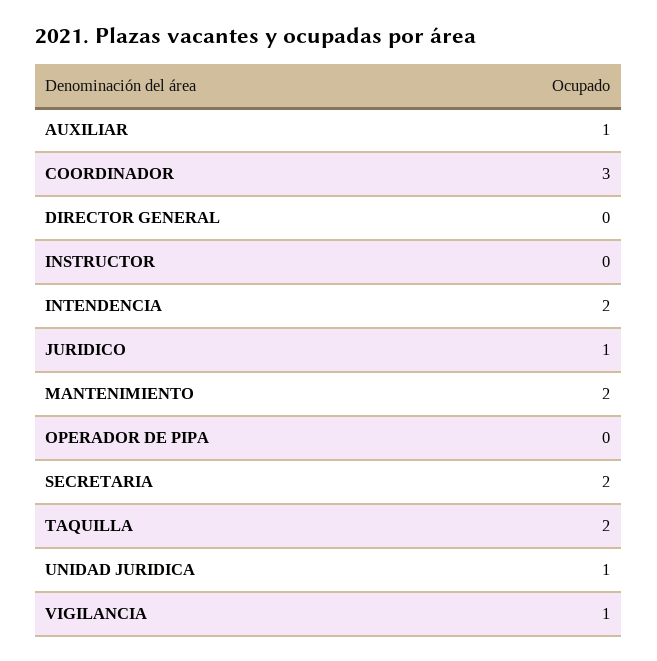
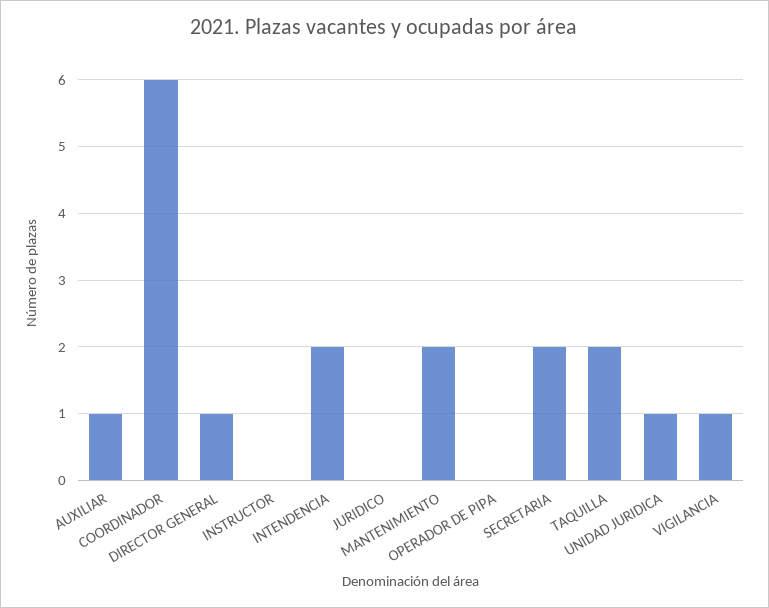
  {
    "AUXILIAR": 1,
-   "COORDINADOR": 3,
+   "COORDINADOR": 6,
-   "DIRECTOR GENERAL": 0,
+   "DIRECTOR GENERAL": 1,
    "INSTRUCTOR": 0,
    "INTENDENCIA": 2,
-   "JURIDICO": 1,
+   "JURIDICO": 0,
    "MANTENIMIENTO": 2,
    "OPERADOR DE PIPA": 0,
    "SECRETARIA": 2,
    "TAQUILLA": 2,
    "UNIDAD JURIDICA": 1,
    "VIGILANCIA": 1
  }

